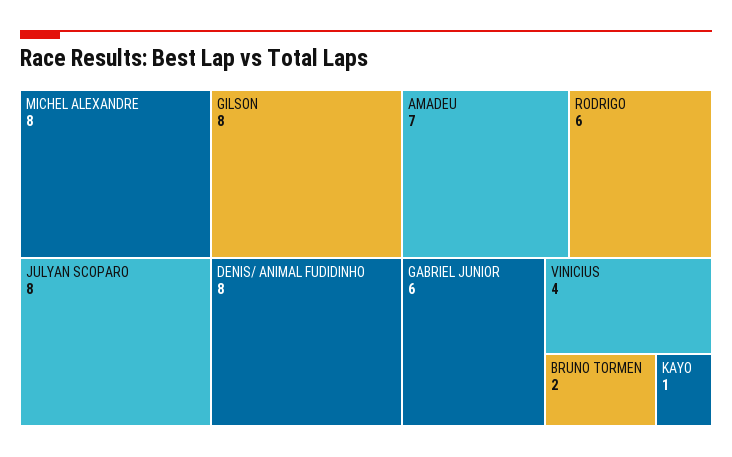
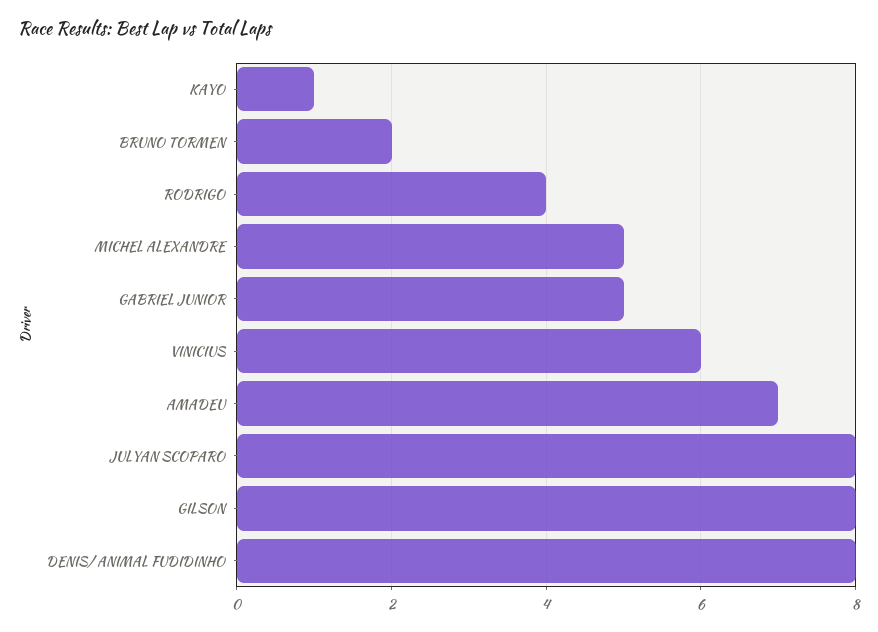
  {
-   "MICHEL ALEXANDRE": 8,
+   "MICHEL ALEXANDRE": 5,
    "JULYAN SCOPARO": 8,
    "GILSON": 8,
    "DENIS/ ANIMAL FUDIDINHO": 8,
    "AMADEU": 7,
-   "RODRIGO": 6,
+   "RODRIGO": 4,
-   "GABRIEL JUNIOR": 6,
+   "GABRIEL JUNIOR": 5,
-   "VINICIUS": 4,
+   "VINICIUS": 6,
    "BRUNO TORMEN": 2,
    "KAYO": 1
  }

